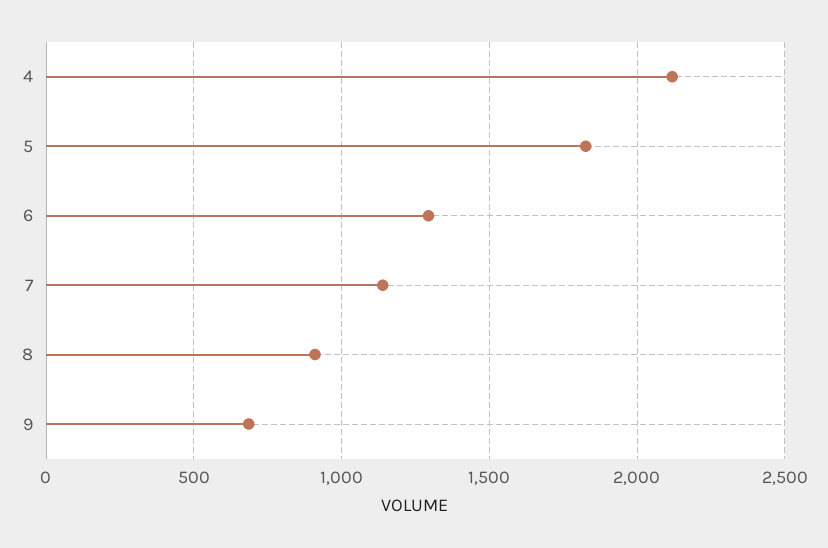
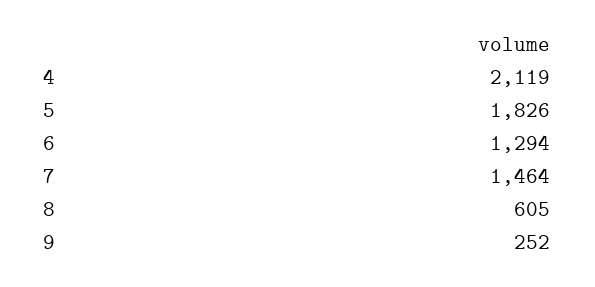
  {
    "4": 2119,
    "5": 1826,
    "6": 1294,
-   "7": 1150,
+   "7": 1464,
-   "8": 900,
+   "8": 605,
-   "9": 700
+   "9": 252
  }

